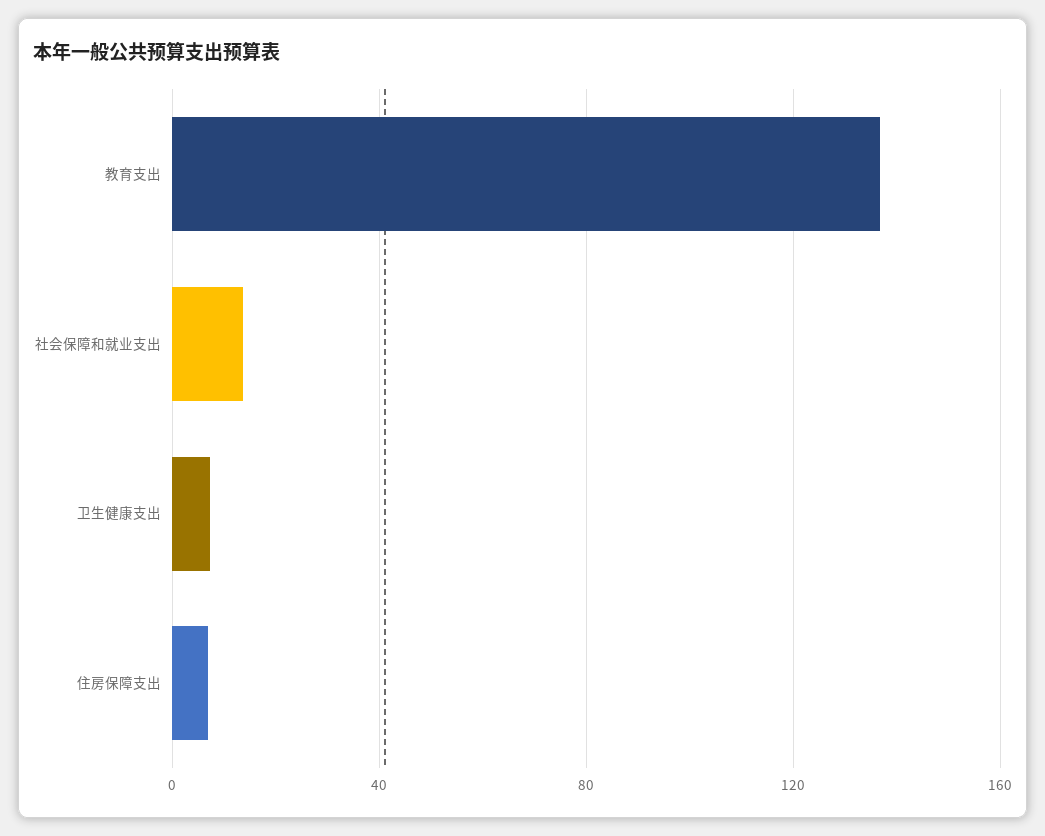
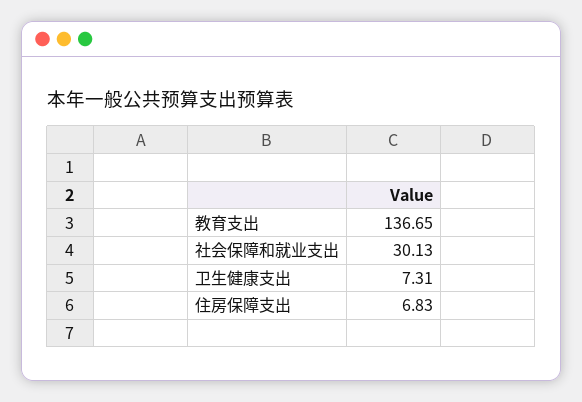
  {
    "教育支出": 136.65,
-   "社会保障和就业支出": 15,
+   "社会保障和就业支出": 30.13,
    "卫生健康支出": 7.31,
    "住房保障支出": 6.83
  }

